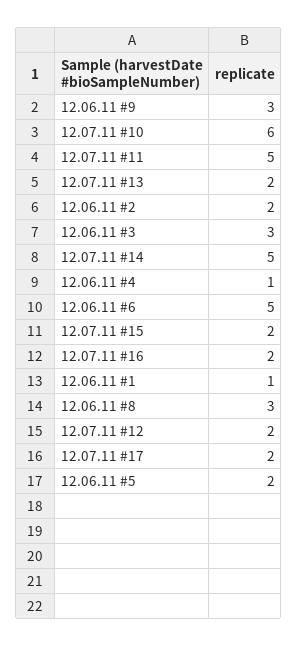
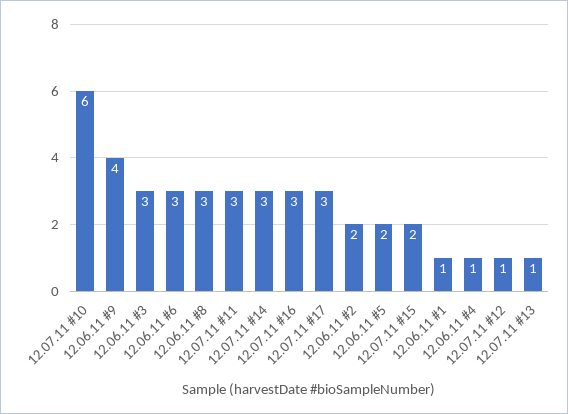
  {
-   "12.06.11 #9": 3,
+   "12.06.11 #9": 4,
    "12.07.11 #10": 6,
-   "12.07.11 #11": 5,
+   "12.07.11 #11": 3,
-   "12.07.11 #13": 2,
+   "12.07.11 #13": 1,
    "12.06.11 #2": 2,
    "12.06.11 #3": 3,
-   "12.07.11 #14": 5,
+   "12.07.11 #14": 3,
    "12.06.11 #4": 1,
-   "12.06.11 #6": 5,
+   "12.06.11 #6": 3,
    "12.07.11 #15": 2,
-   "12.07.11 #16": 2,
+   "12.07.11 #16": 3,
    "12.06.11 #1": 1,
    "12.06.11 #8": 3,
-   "12.07.11 #12": 2,
+   "12.07.11 #12": 1,
-   "12.07.11 #17": 2,
+   "12.07.11 #17": 3,
    "12.06.11 #5": 2
  }

